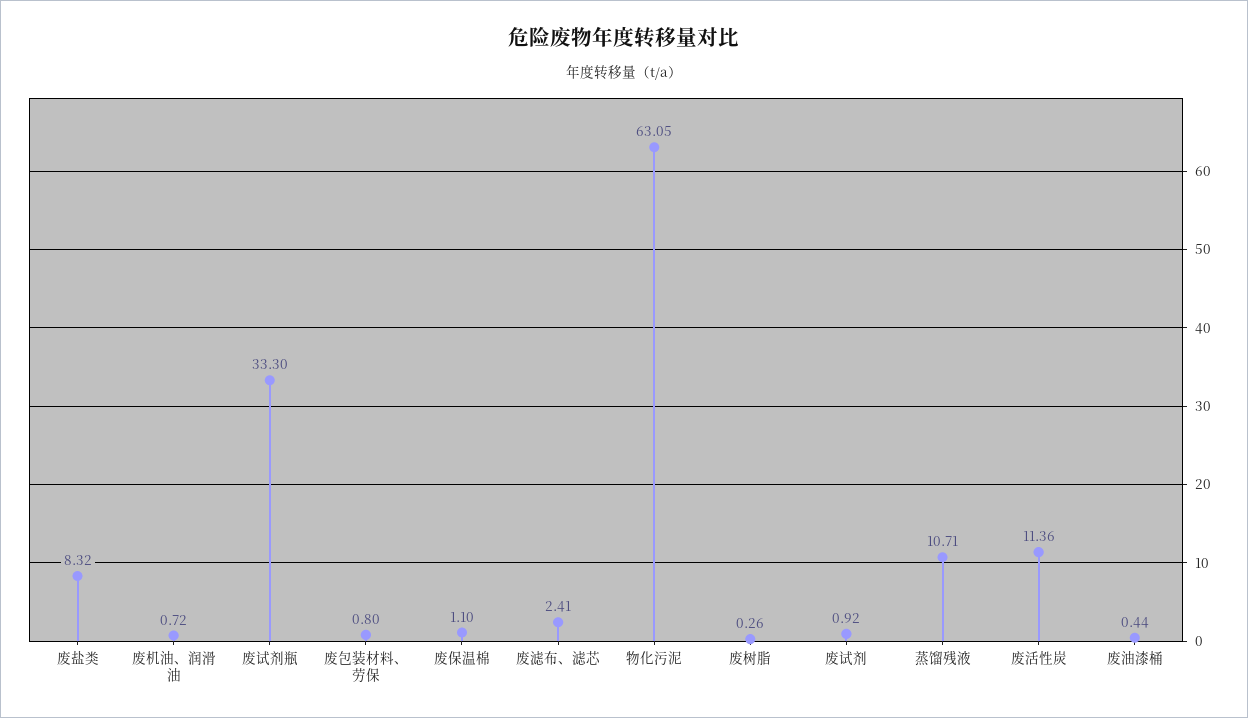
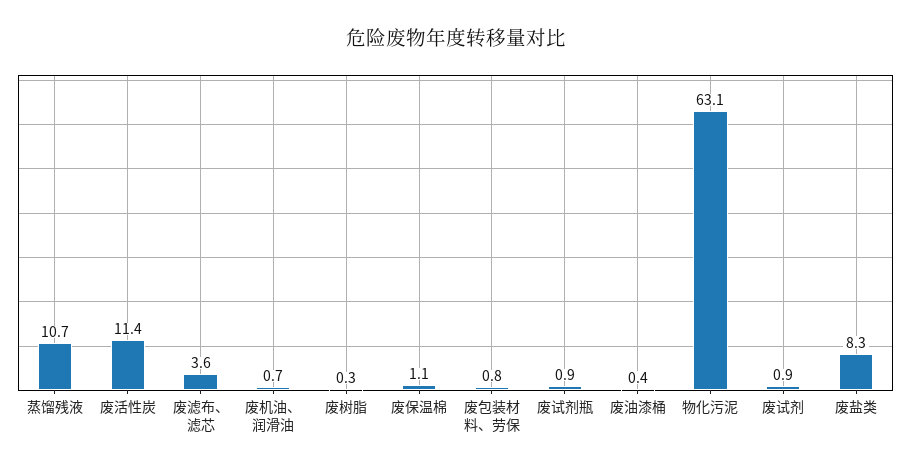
  {
    "废盐类": 8.32,
    "废机油、润滑油": 0.72,
-   "废试剂瓶": 33.3,
+   "废试剂瓶": 0.9,
    "废包装材料、劳保": 0.8,
    "废保温棉": 1.1,
-   "废滤布、滤芯": 2.41,
+   "废滤布、滤芯": 3.6,
    "物化污泥": 63.05,
    "废树脂": 0.26,
    "废试剂": 0.92,
    "蒸馏残液": 10.71,
    "废活性炭": 11.36,
    "废油漆桶": 0.44
  }

